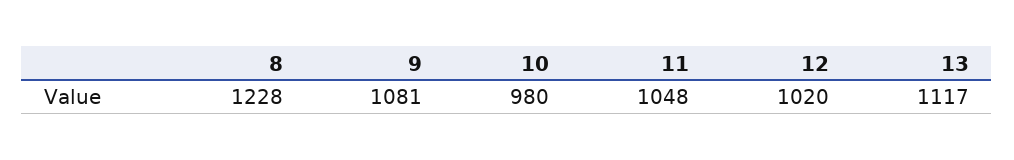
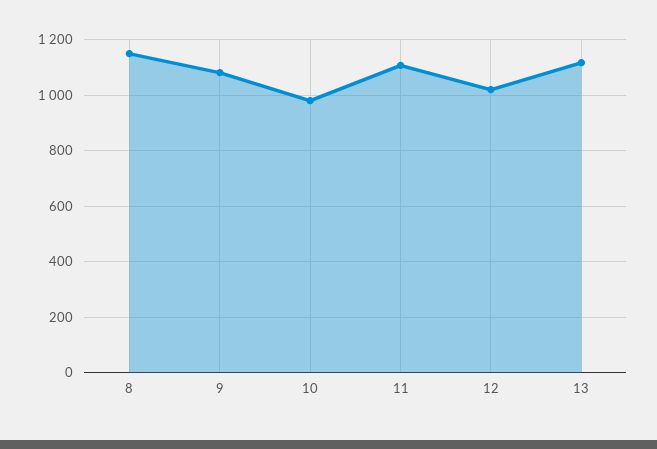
  {
-   "8": 1228,
+   "8": 1150,
    "9": 1081,
    "10": 980,
-   "11": 1048,
+   "11": 1100,
    "12": 1020,
    "13": 1117
  }

